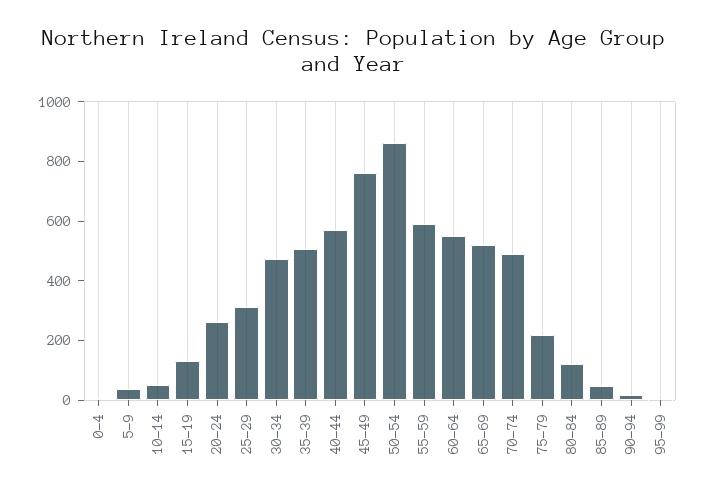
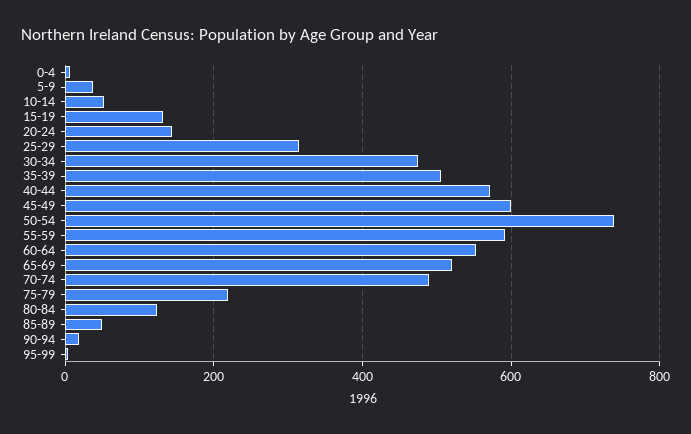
  {
    "0-4": 0,
    "5-9": 40,
    "10-14": 60,
    "15-19": 140,
-   "20-24": 250,
+   "20-24": 140,
    "25-29": 320,
    "30-34": 480,
    "35-39": 500,
    "40-44": 580,
-   "45-49": 750,
+   "45-49": 600,
-   "50-54": 850,
+   "50-54": 740,
    "55-59": 600,
    "60-64": 560,
    "65-69": 520,
    "70-74": 500,
    "75-79": 220,
    "80-84": 120,
    "85-89": 40,
    "90-94": 20,
    "95-99": 0
  }

